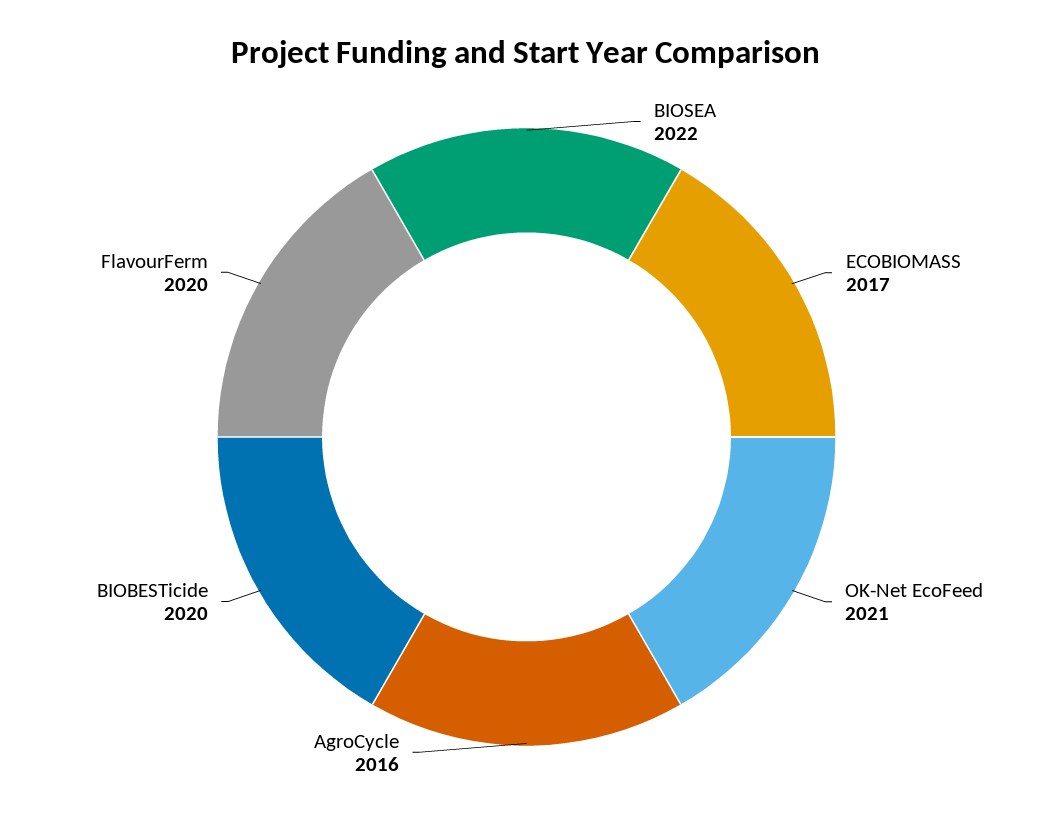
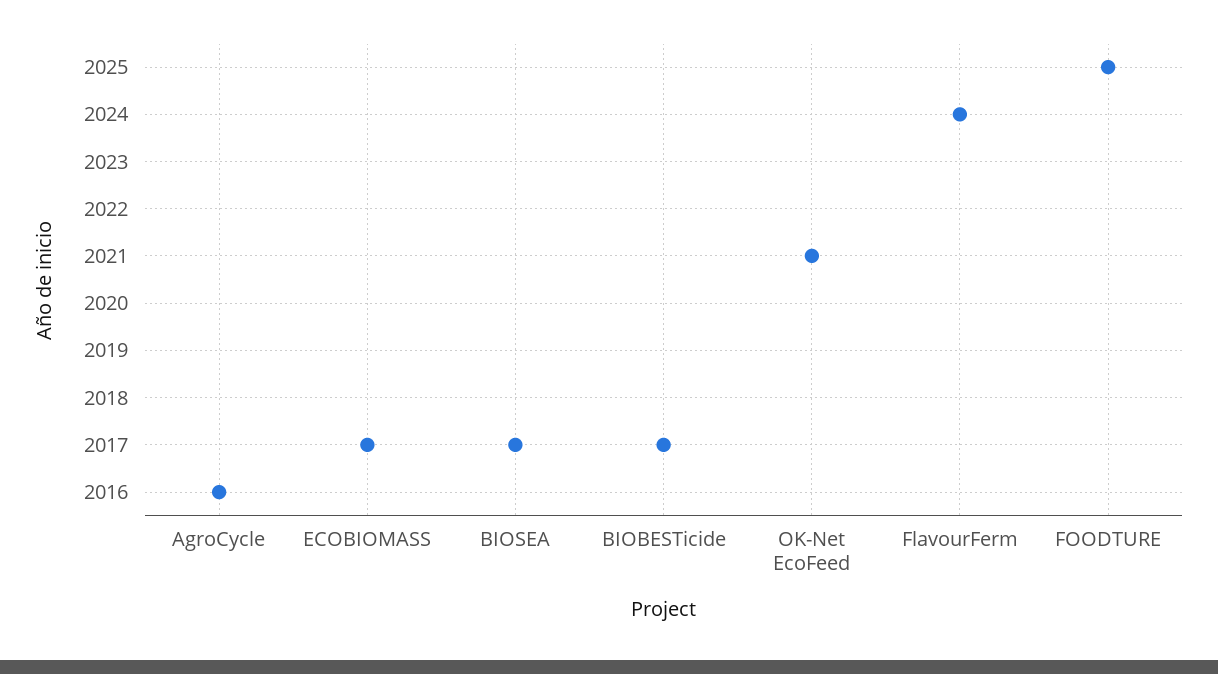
  {
-   "BIOSEA": 2022,
+   "BIOSEA": 2017,
    "ECOBIOMASS": 2017,
    "OK-Net EcoFeed": 2021,
    "AgroCycle": 2016,
-   "BIOBESTicide": 2020,
+   "BIOBESTicide": 2017,
-   "FlavourFerm": 2020
+   "FlavourFerm": 2024,
+   "FOODTURE": 2025
  }

